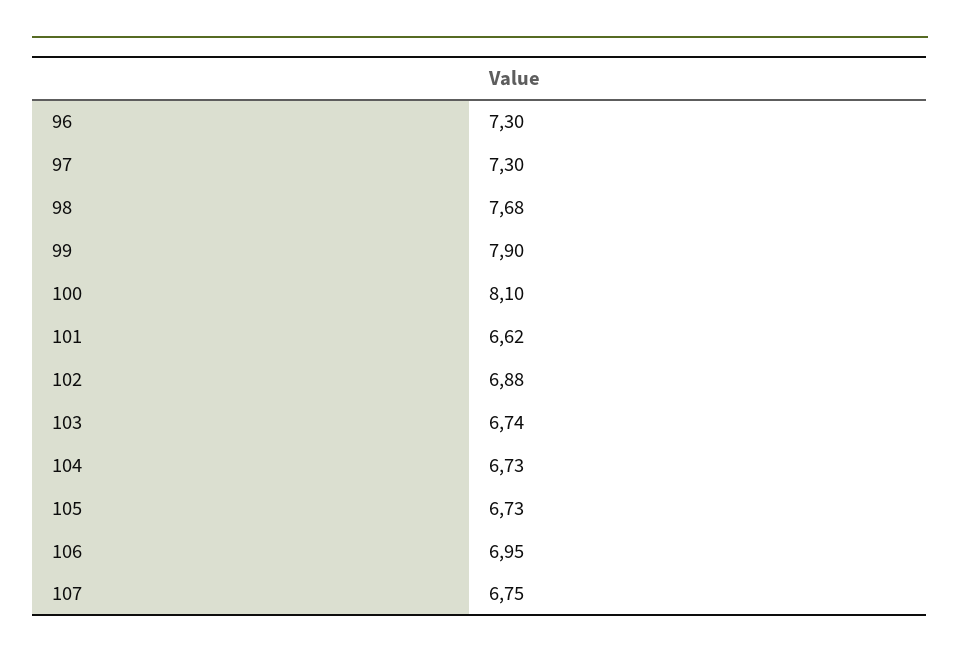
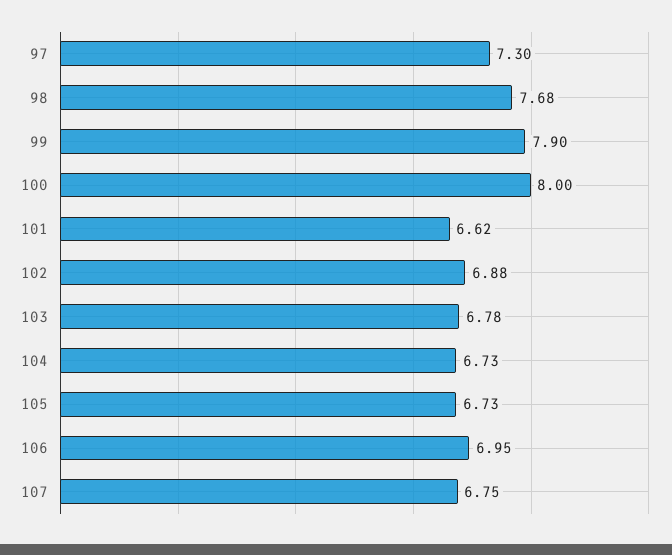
  {
-   "96": 7.3,
    "97": 7.3,
    "98": 7.68,
    "99": 7.9,
-   "100": 8.1,
+   "100": 8,
    "101": 6.62,
    "102": 6.88,
-   "103": 6.74,
+   "103": 6.78,
    "104": 6.73,
    "105": 6.73,
    "106": 6.95,
    "107": 6.75
  }

